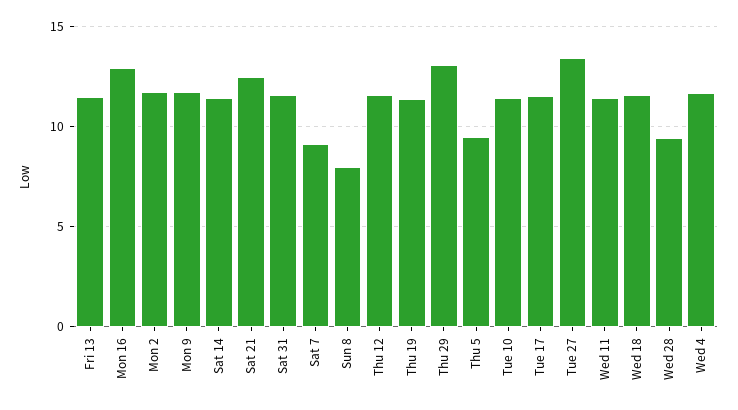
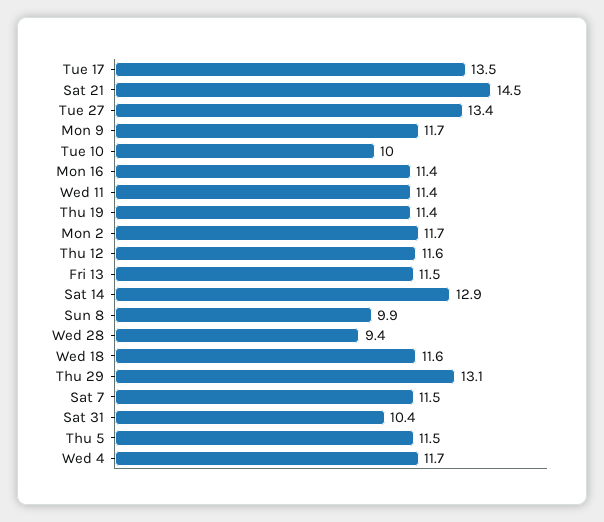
  {
    "Fri 13": 11.5,
-   "Mon 16": 13,
+   "Mon 16": 11.4,
    "Mon 2": 11.7,
    "Mon 9": 11.7,
-   "Sat 14": 11.5,
+   "Sat 14": 12.9,
-   "Sat 21": 12.5,
+   "Sat 21": 14.5,
-   "Sat 31": 11.5,
+   "Sat 31": 10.4,
-   "Sat 7": 9,
+   "Sat 7": 11.5,
-   "Sun 8": 8,
+   "Sun 8": 9.9,
    "Thu 12": 11.6,
    "Thu 19": 11.4,
    "Thu 29": 13.1,
-   "Thu 5": 9.5,
+   "Thu 5": 11.5,
-   "Tue 10": 11.5,
+   "Tue 10": 10,
-   "Tue 17": 11.5,
+   "Tue 17": 13.5,
    "Tue 27": 13.4,
    "Wed 11": 11.4,
    "Wed 18": 11.6,
    "Wed 28": 9.4,
    "Wed 4": 11.7
  }

